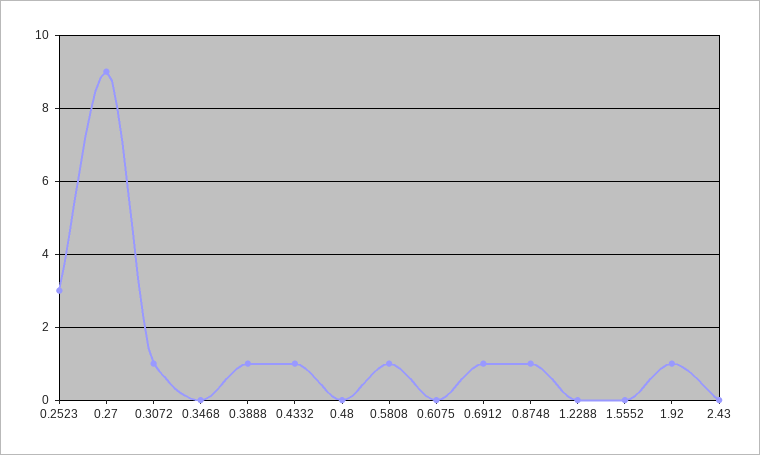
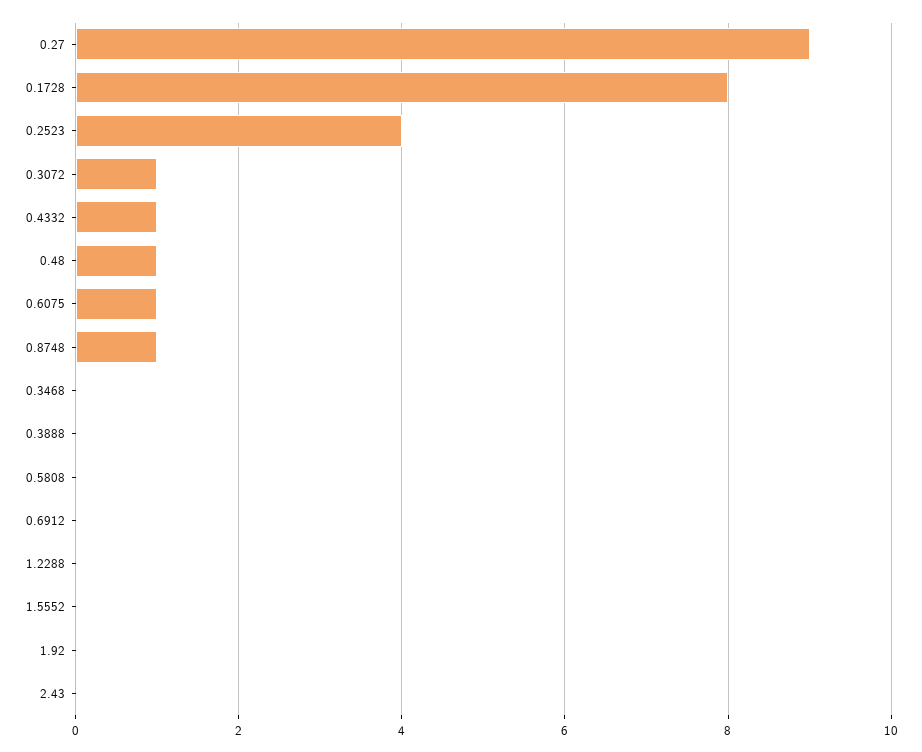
  {
-   "0.2523": 3,
+   "0.2523": 4,
    "0.27": 9,
    "0.3072": 1,
    "0.3468": 0,
-   "0.3888": 1,
+   "0.3888": 0,
    "0.4332": 1,
-   "0.48": 0,
+   "0.48": 1,
-   "0.5808": 1,
+   "0.5808": 0,
-   "0.6075": 0,
+   "0.6075": 1,
-   "0.6912": 1,
+   "0.6912": 0,
    "0.8748": 1,
    "1.2288": 0,
    "1.5552": 0,
-   "1.92": 1,
+   "1.92": 0,
-   "2.43": 0
+   "2.43": 0,
+   "0.1728": 8
  }

